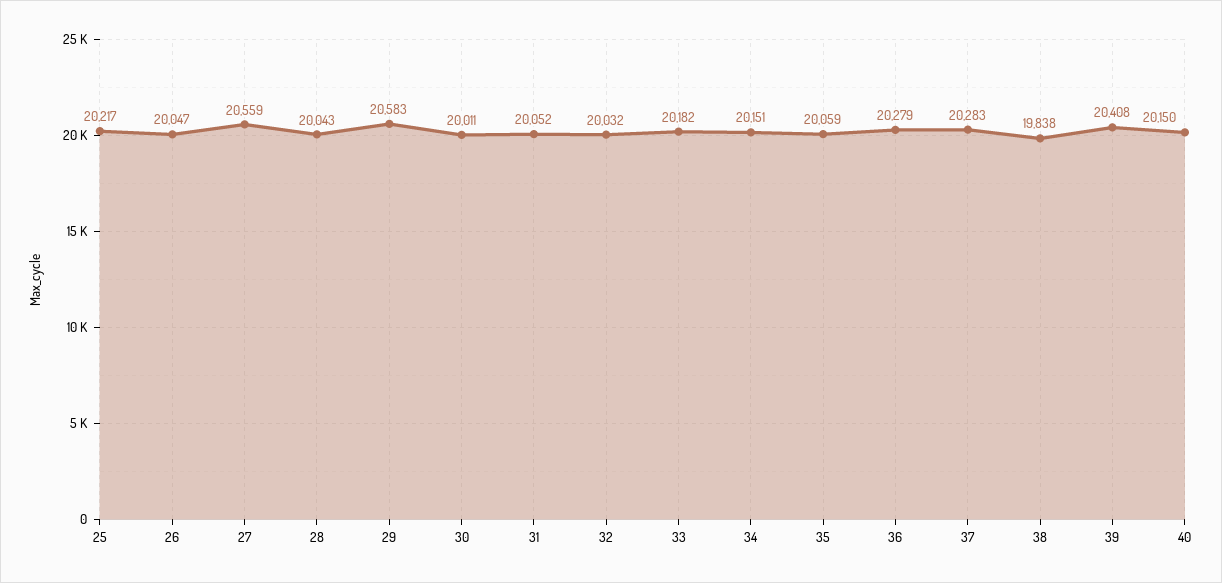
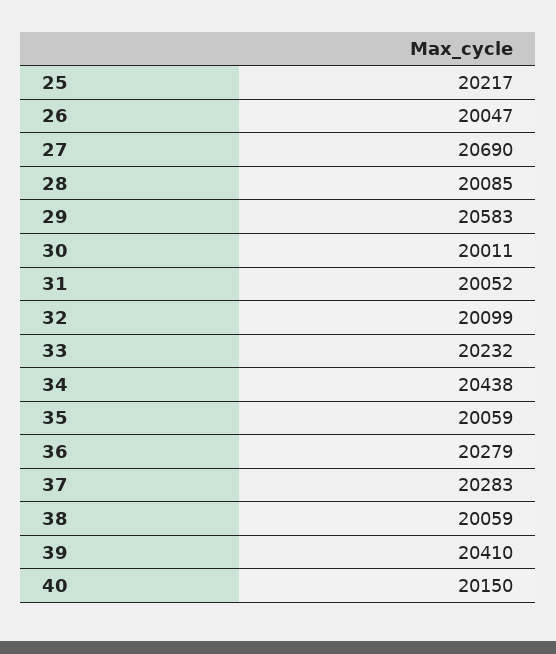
  {
    "25": 20217,
    "26": 20047,
-   "27": 20559,
+   "27": 20690,
-   "28": 20043,
+   "28": 20085,
    "29": 20583,
    "30": 20011,
    "31": 20052,
-   "32": 20032,
+   "32": 20099,
-   "33": 20182,
+   "33": 20232,
-   "34": 20151,
+   "34": 20438,
    "35": 20059,
    "36": 20279,
    "37": 20283,
-   "38": 19838,
+   "38": 20059,
-   "39": 20408,
+   "39": 20410,
    "40": 20150
  }

